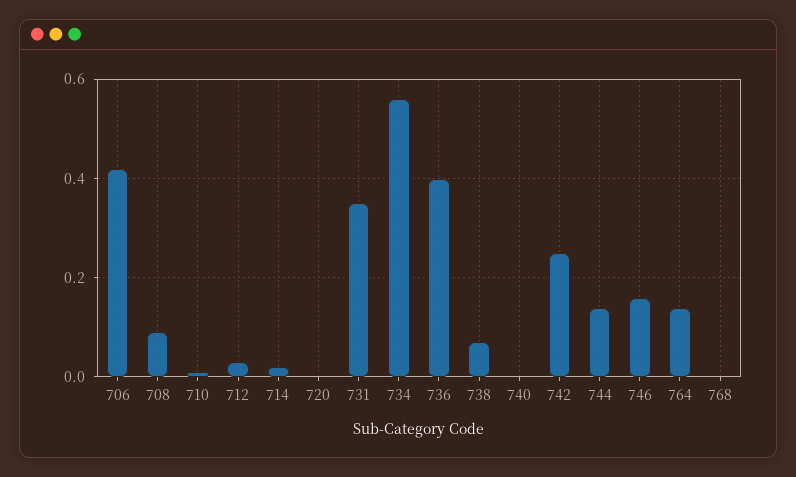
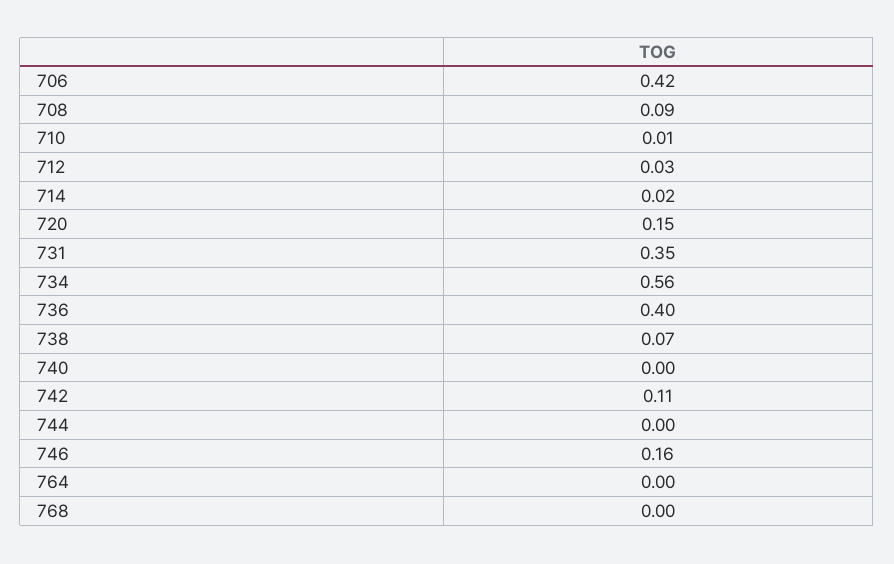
  {
    "706": 0.42,
    "708": 0.09,
    "710": 0.01,
    "712": 0.03,
    "714": 0.02,
-   "720": 0,
+   "720": 0.15,
    "731": 0.35,
    "734": 0.56,
    "736": 0.4,
    "738": 0.07,
    "740": 0,
-   "742": 0.25,
+   "742": 0.11,
-   "744": 0.15,
+   "744": 0,
    "746": 0.16,
-   "764": 0.15,
+   "764": 0,
    "768": 0
  }

